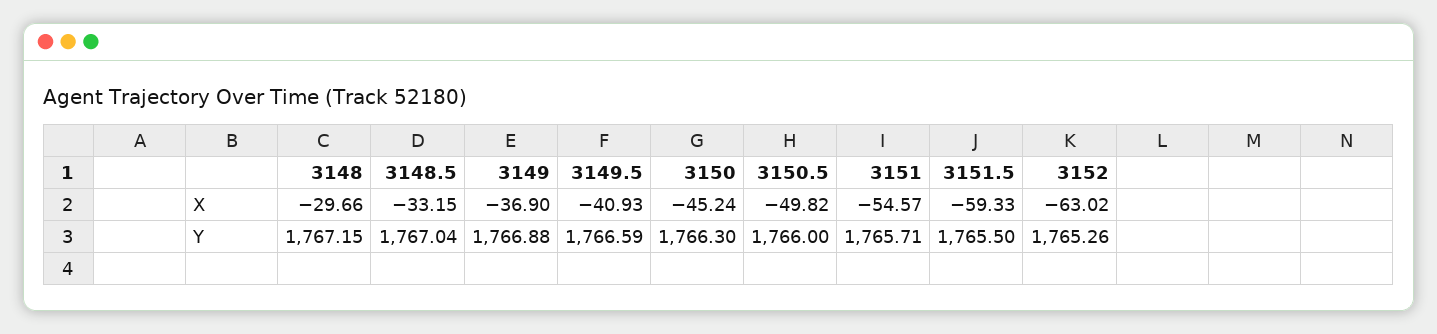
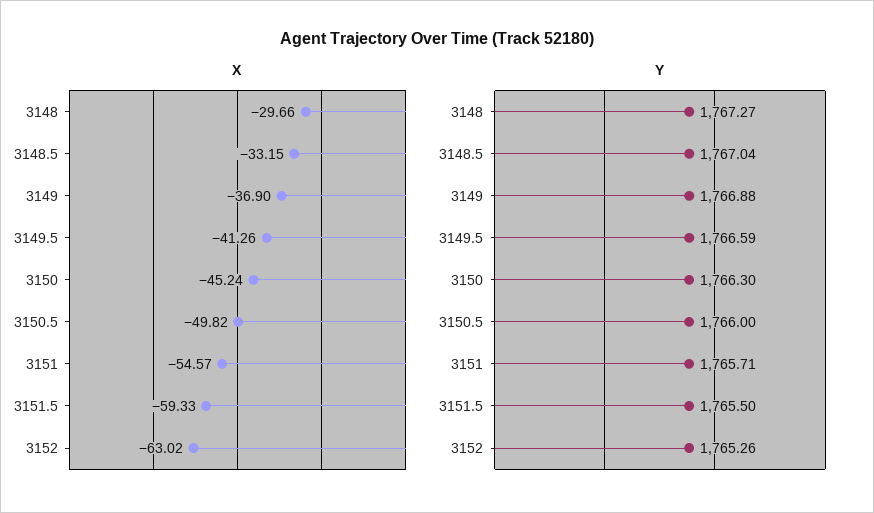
  {
    "X": {
      "3148": -29.66,
      "3148.5": -33.15,
      "3149": -36.9,
-     "3149.5": -40.93,
+     "3149.5": -41.26,
      "3150": -45.24,
      "3150.5": -49.82,
      "3151": -54.57,
      "3151.5": -59.33,
      "3152": -63.02
    },
    "Y": {
-     "3148": 1767.15,
+     "3148": 1767.27,
      "3148.5": 1767.04,
      "3149": 1766.88,
      "3149.5": 1766.59,
      "3150": 1766.3,
      "3150.5": 1766,
      "3151": 1765.71,
      "3151.5": 1765.5,
      "3152": 1765.26
    }
  }

